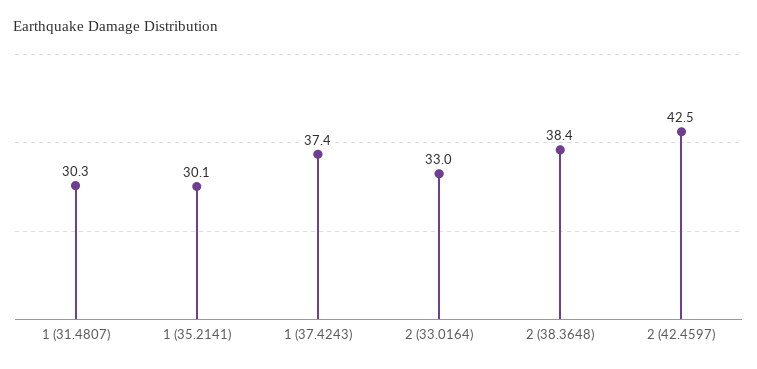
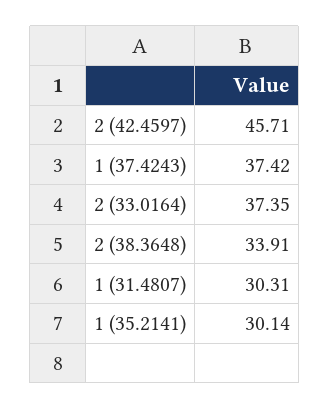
  {
    "1 (31.4807)": 30.31,
    "1 (35.2141)": 30.14,
    "1 (37.4243)": 37.42,
-   "2 (33.0164)": 33,
+   "2 (33.0164)": 37.35,
-   "2 (38.3648)": 38.4,
+   "2 (38.3648)": 33.91,
-   "2 (42.4597)": 42.5
+   "2 (42.4597)": 45.71
  }

